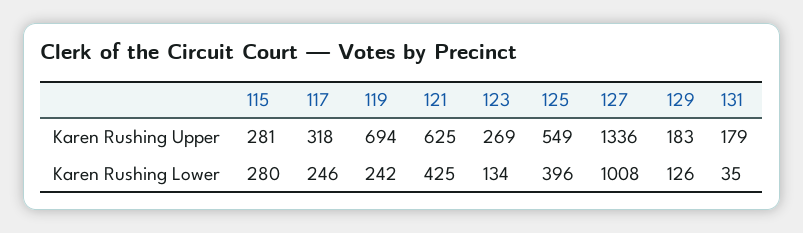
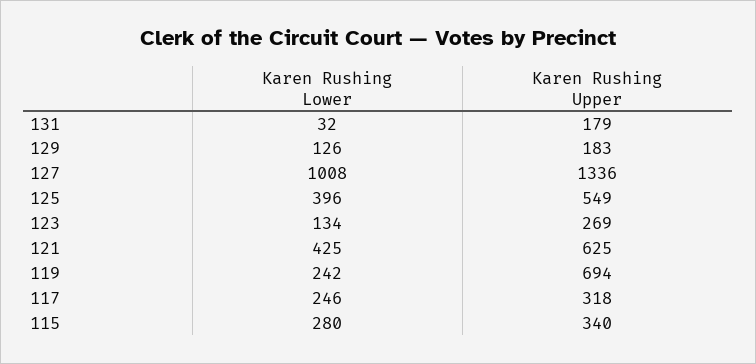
  {
    "115": {
-     "Karen Rushing Upper": 281,
+     "Karen Rushing Upper": 340,
      "Karen Rushing Lower": 280
    },
    "117": {
      "Karen Rushing Upper": 318,
      "Karen Rushing Lower": 246
    },
    "119": {
      "Karen Rushing Upper": 694,
      "Karen Rushing Lower": 242
    },
    "121": {
      "Karen Rushing Upper": 625,
      "Karen Rushing Lower": 425
    },
    "123": {
      "Karen Rushing Upper": 269,
      "Karen Rushing Lower": 134
    },
    "125": {
      "Karen Rushing Upper": 549,
      "Karen Rushing Lower": 396
    },
    "127": {
      "Karen Rushing Upper": 1336,
      "Karen Rushing Lower": 1008
    },
    "129": {
      "Karen Rushing Upper": 183,
      "Karen Rushing Lower": 126
    },
    "131": {
      "Karen Rushing Upper": 179,
-     "Karen Rushing Lower": 35
+     "Karen Rushing Lower": 32
    }
  }

